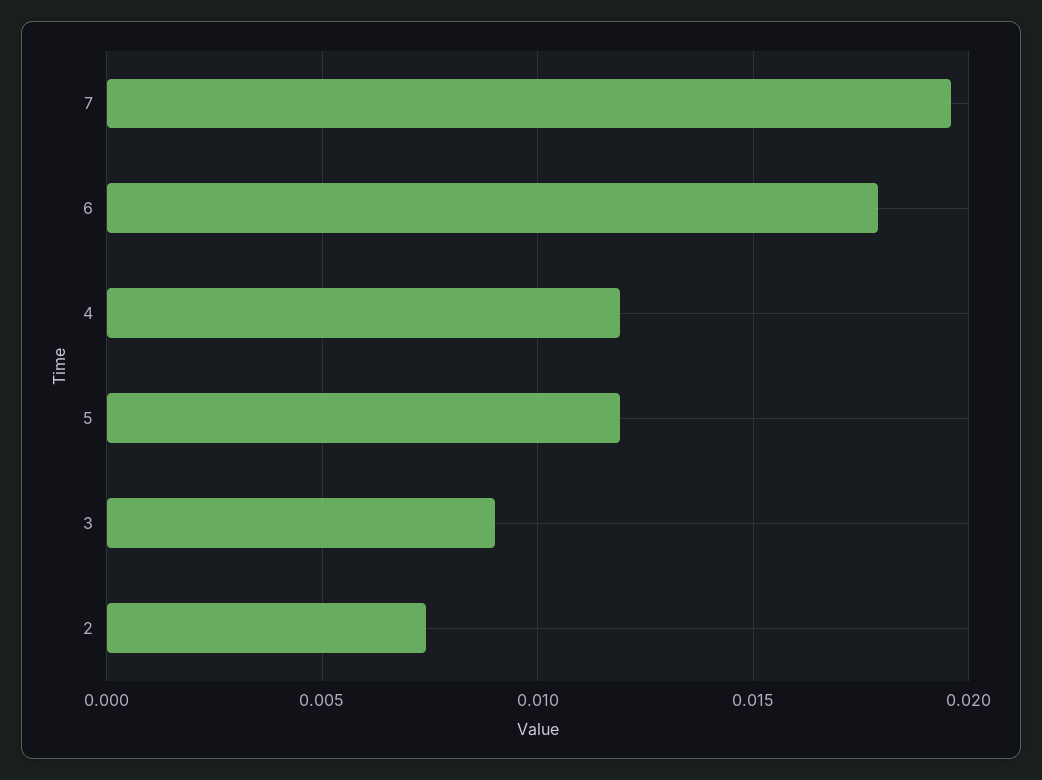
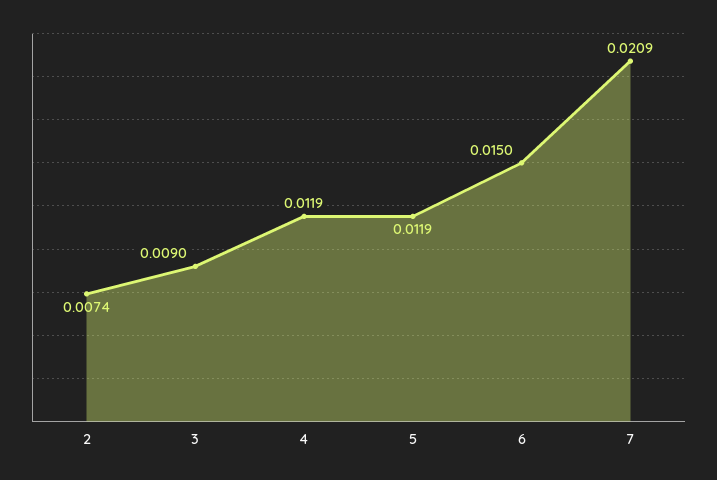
  {
-   "7": 0.0195,
+   "7": 0.0209,
-   "6": 0.018,
+   "6": 0.015,
    "4": 0.0119,
    "5": 0.0119,
    "3": 0.009,
    "2": 0.0074
  }

